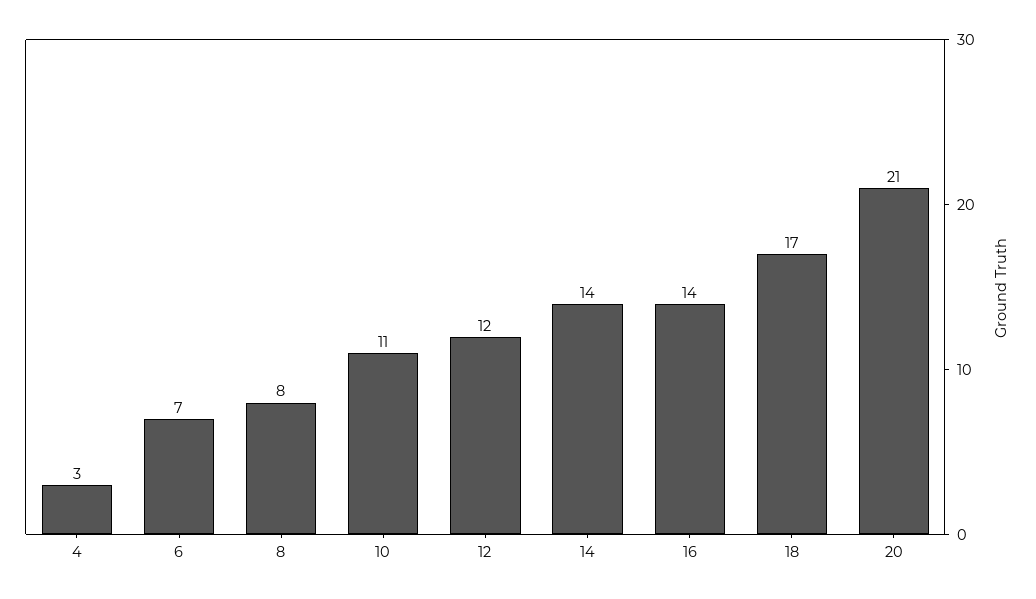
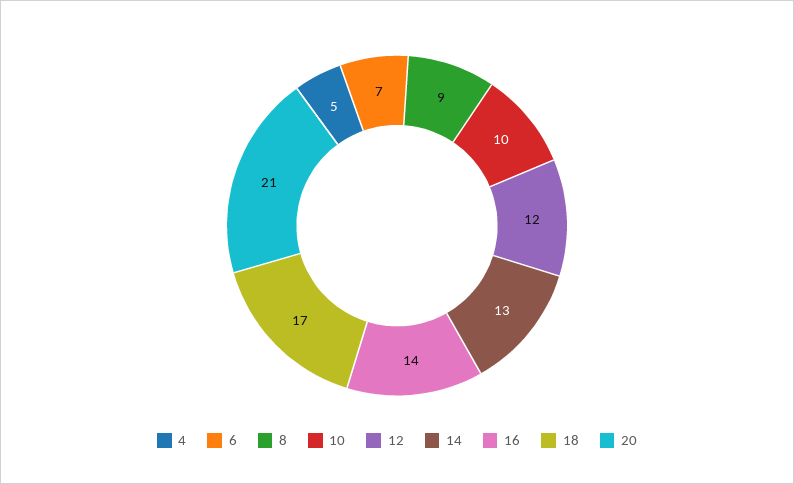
  {
-   "4": 3,
+   "4": 5,
    "6": 7,
-   "8": 8,
+   "8": 9,
-   "10": 11,
+   "10": 10,
    "12": 12,
-   "14": 14,
+   "14": 13,
    "16": 14,
    "18": 17,
    "20": 21
  }

